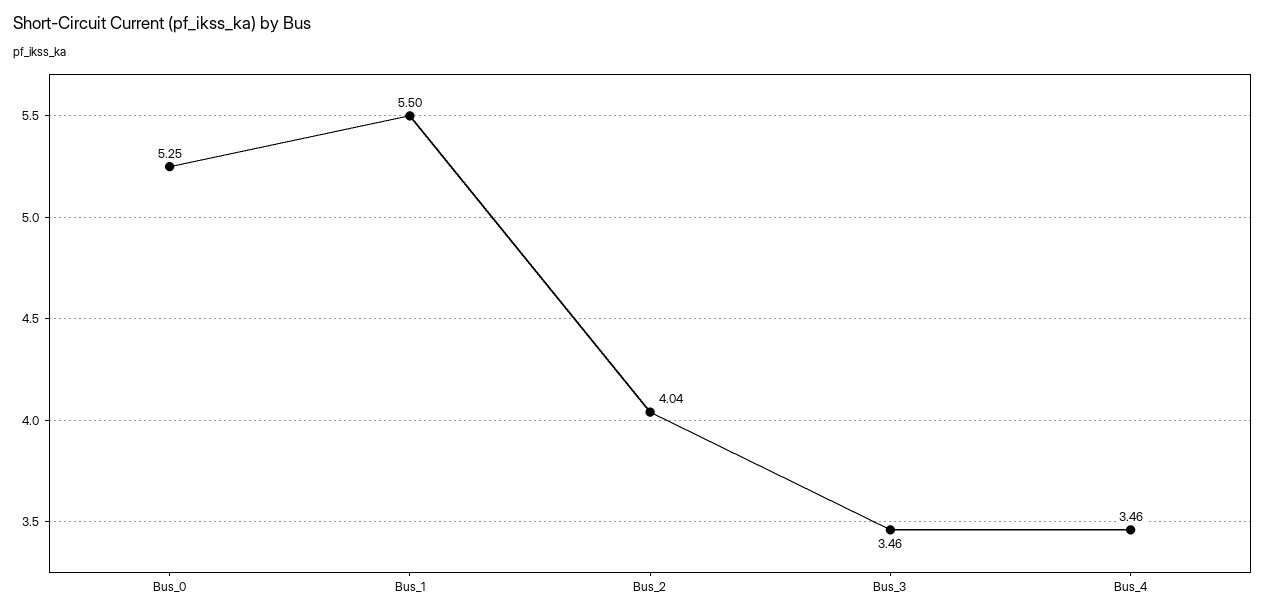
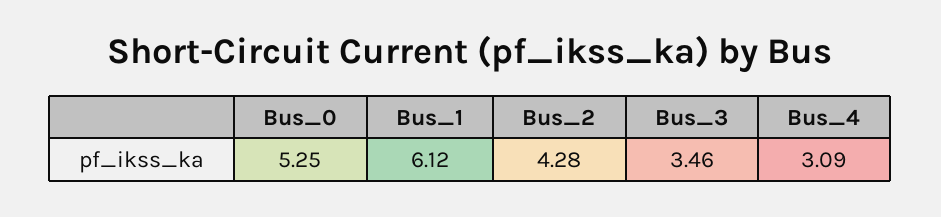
  {
    "Bus_0": 5.25,
-   "Bus_1": 5.5,
+   "Bus_1": 6.12,
-   "Bus_2": 4.04,
+   "Bus_2": 4.28,
    "Bus_3": 3.46,
-   "Bus_4": 3.46
+   "Bus_4": 3.09
  }

